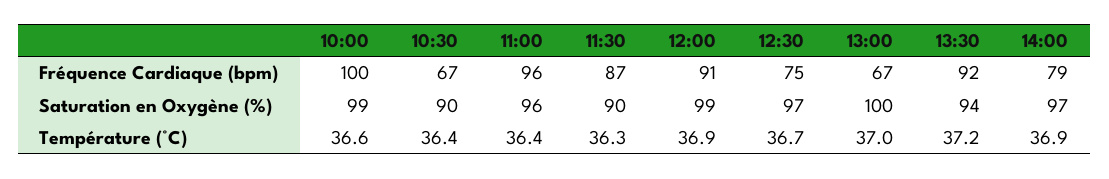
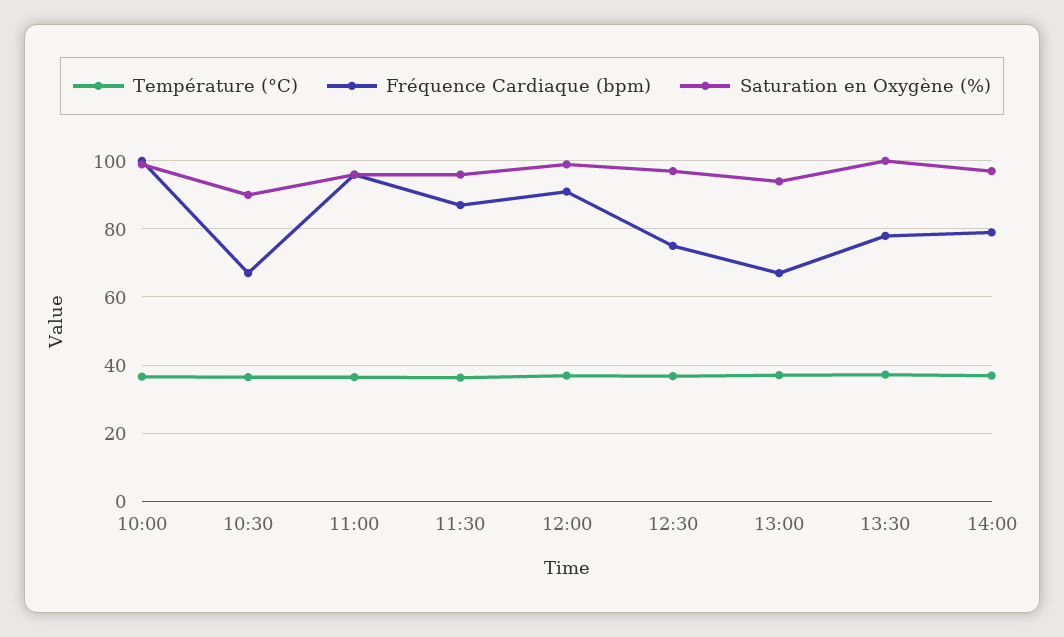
  {
    "Fréquence Cardiaque (bpm)": {
      "10:00": 100,
      "10:30": 67,
      "11:00": 96,
      "11:30": 87,
      "12:00": 91,
      "12:30": 75,
      "13:00": 67,
-     "13:30": 92,
+     "13:30": 78,
      "14:00": 79
    },
    "Saturation en Oxygène (%)": {
      "10:00": 99,
      "10:30": 90,
      "11:00": 96,
-     "11:30": 90,
+     "11:30": 96,
      "12:00": 99,
      "12:30": 97,
-     "13:00": 100,
+     "13:00": 94,
-     "13:30": 94,
+     "13:30": 100,
      "14:00": 97
    },
    "Température (°C)": {
      "10:00": 36.6,
      "10:30": 36.4,
      "11:00": 36.4,
      "11:30": 36.3,
      "12:00": 36.9,
      "12:30": 36.7,
      "13:00": 37,
      "13:30": 37.2,
      "14:00": 36.9
    }
  }

